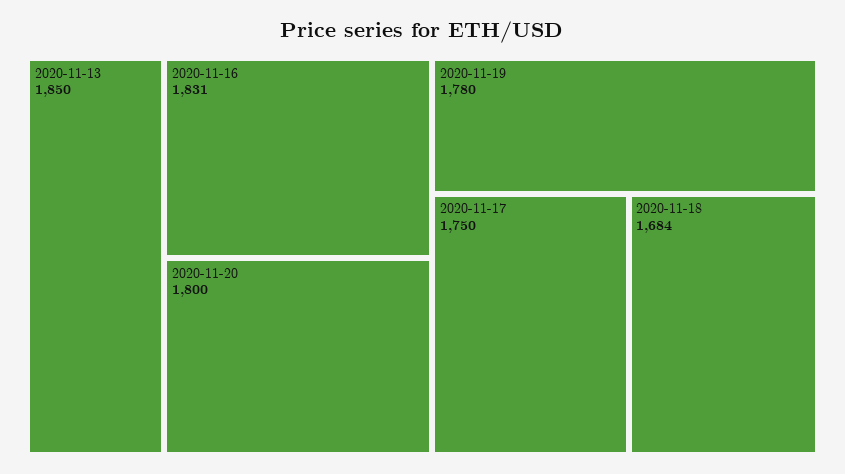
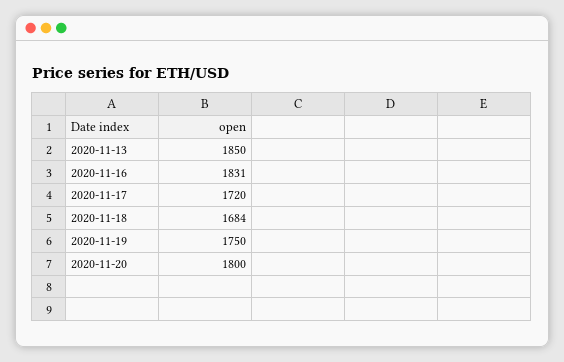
  {
    "2020-11-13": 1850,
    "2020-11-16": 1831,
    "2020-11-20": 1800,
-   "2020-11-19": 1780,
+   "2020-11-19": 1750,
-   "2020-11-17": 1750,
+   "2020-11-17": 1720,
    "2020-11-18": 1684
  }

